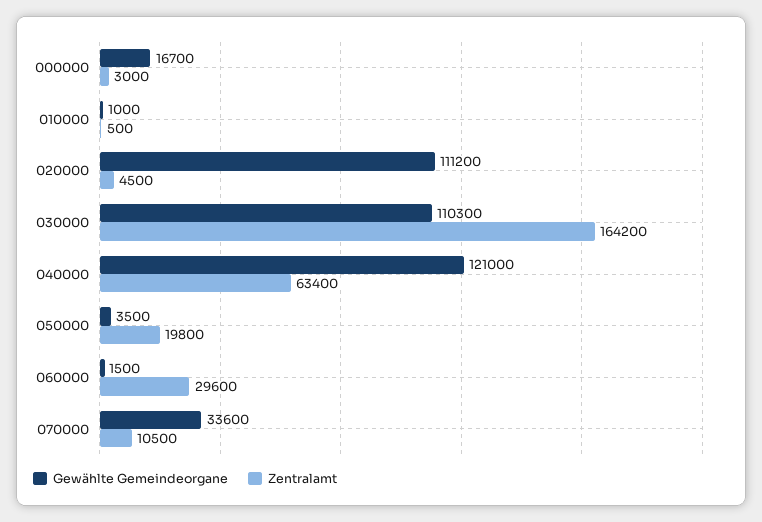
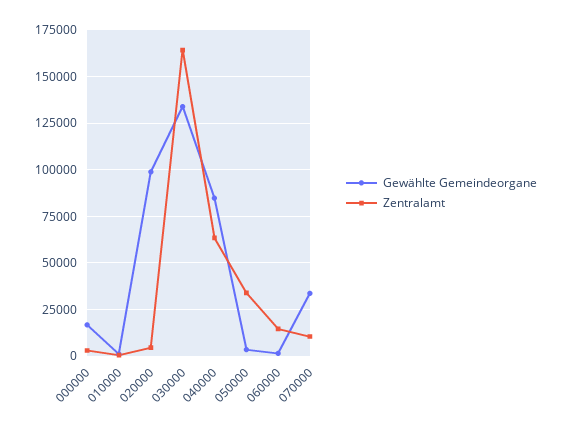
  {
    "Gewählte Gemeindeorgane": {
      "000000": 16700,
      "010000": 1000,
-     "020000": 111200,
+     "020000": 100000,
-     "030000": 110300,
+     "030000": 135000,
-     "040000": 121000,
+     "040000": 85000,
      "050000": 3500,
      "060000": 1500,
      "070000": 33600
    },
    "Zentralamt": {
      "000000": 3000,
      "010000": 500,
      "020000": 4500,
      "030000": 164200,
      "040000": 63400,
-     "050000": 19800,
+     "050000": 35000,
-     "060000": 29600,
+     "060000": 15000,
      "070000": 10500
    }
  }

